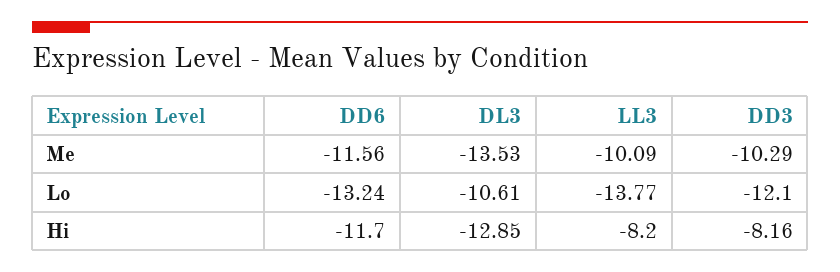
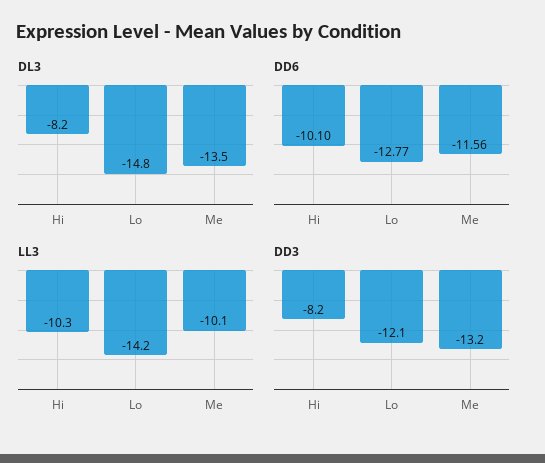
  {
    "DD6": {
      "Me": -11.56,
-     "Lo": -13.24,
+     "Lo": -12.77,
-     "Hi": -11.7
+     "Hi": -10.1
    },
    "DL3": {
      "Me": -13.53,
-     "Lo": -10.61,
+     "Lo": -14.8,
-     "Hi": -12.85
+     "Hi": -8.2
    },
    "LL3": {
      "Me": -10.09,
-     "Lo": -13.77,
+     "Lo": -14.2,
-     "Hi": -8.2
+     "Hi": -10.3
    },
    "DD3": {
-     "Me": -10.29,
+     "Me": -13.2,
      "Lo": -12.1,
      "Hi": -8.16
    }
  }

